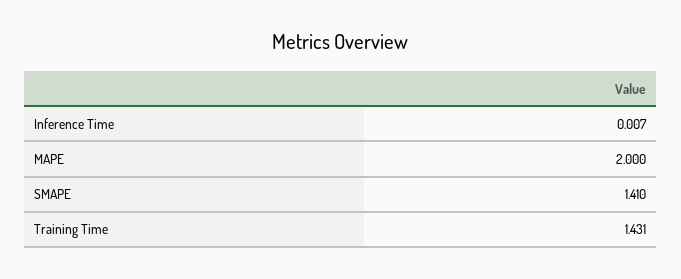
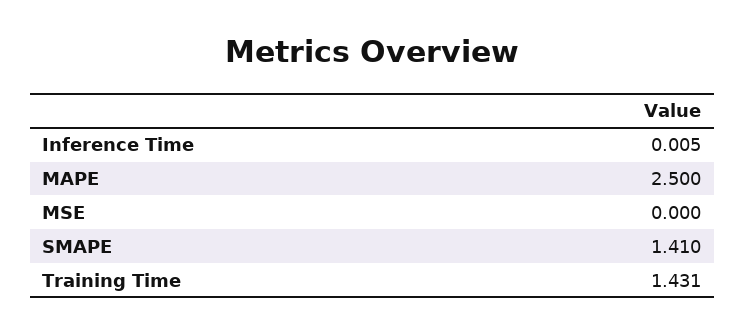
  {
-   "Inference Time": 0.007,
+   "Inference Time": 0.005,
-   "MAPE": 2,
+   "MAPE": 2.5,
    "SMAPE": 1.41,
-   "Training Time": 1.431
+   "Training Time": 1.431,
+   "MSE": 0
  }

